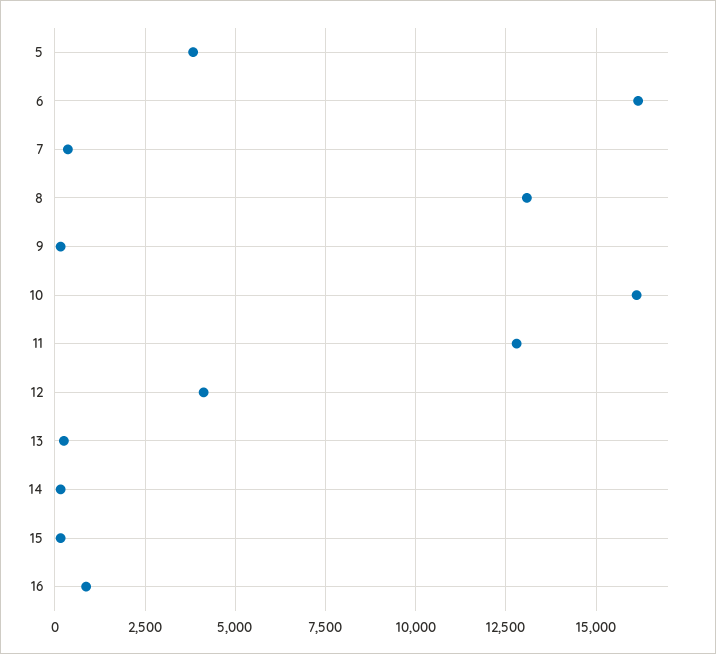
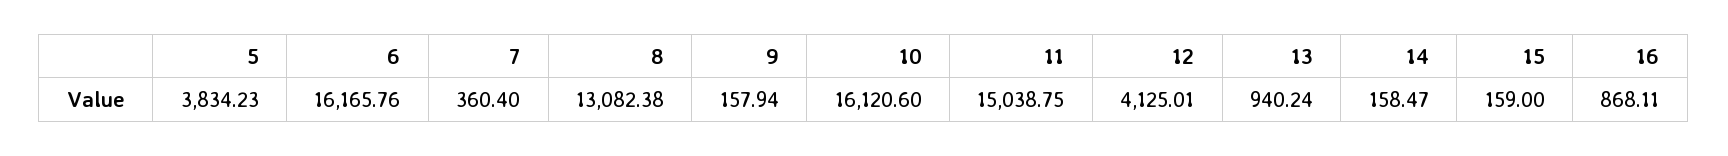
  {
    "5": 3834.23,
    "6": 16165.76,
    "7": 360.4,
    "8": 13082.38,
    "9": 157.94,
    "10": 16120.6,
-   "11": 12750,
+   "11": 15038.75,
    "12": 4125.01,
-   "13": 250,
+   "13": 940.24,
    "14": 158.47,
    "15": 159,
    "16": 868.11
  }

